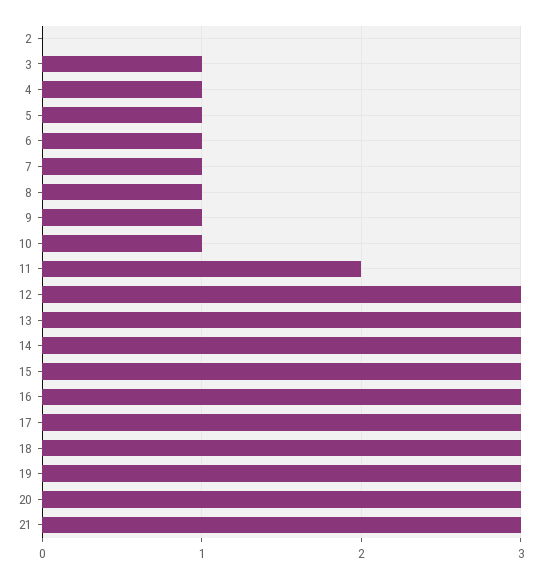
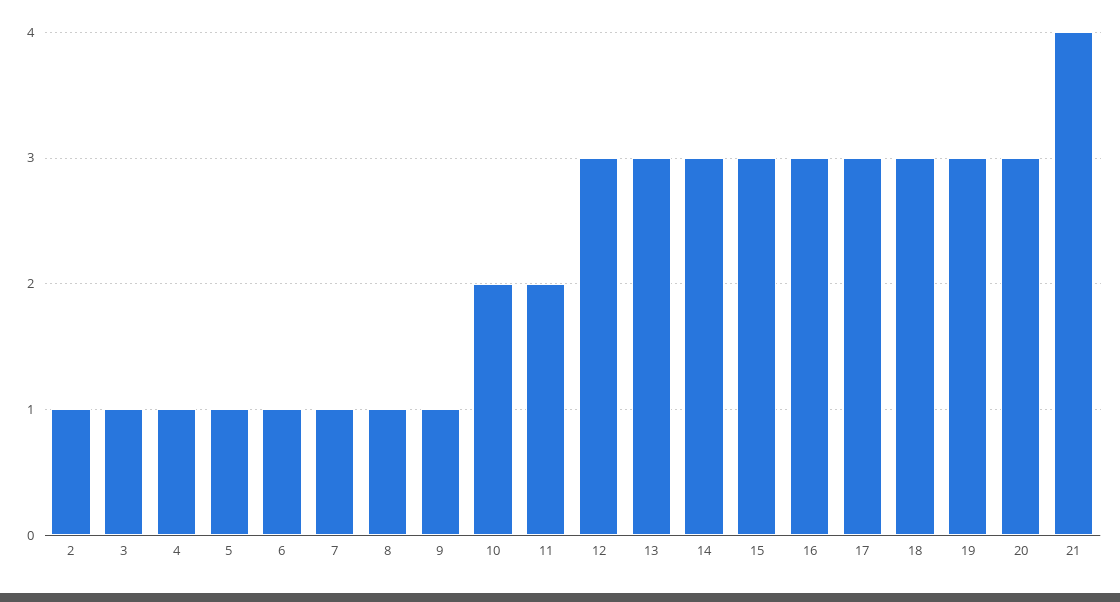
  {
-   "2": 0,
+   "2": 1,
    "3": 1,
    "4": 1,
    "5": 1,
    "6": 1,
    "7": 1,
    "8": 1,
    "9": 1,
-   "10": 1,
+   "10": 2,
    "11": 2,
    "12": 3,
    "13": 3,
    "14": 3,
    "15": 3,
    "16": 3,
    "17": 3,
    "18": 3,
    "19": 3,
    "20": 3,
-   "21": 3
+   "21": 4
  }

